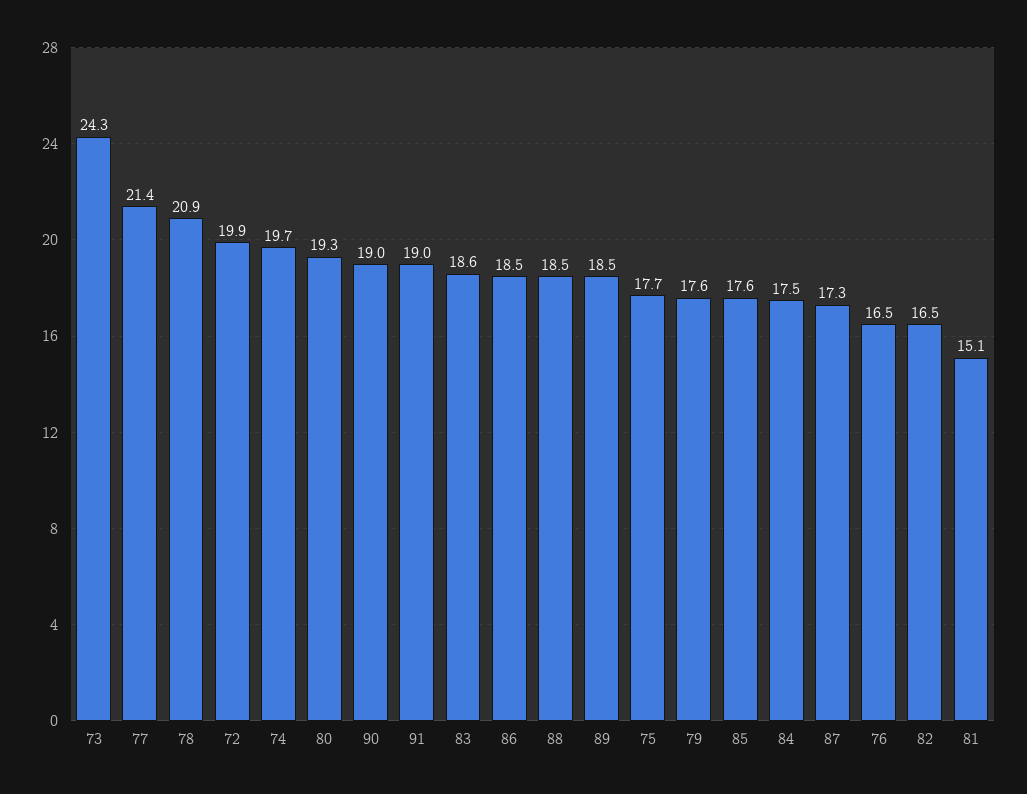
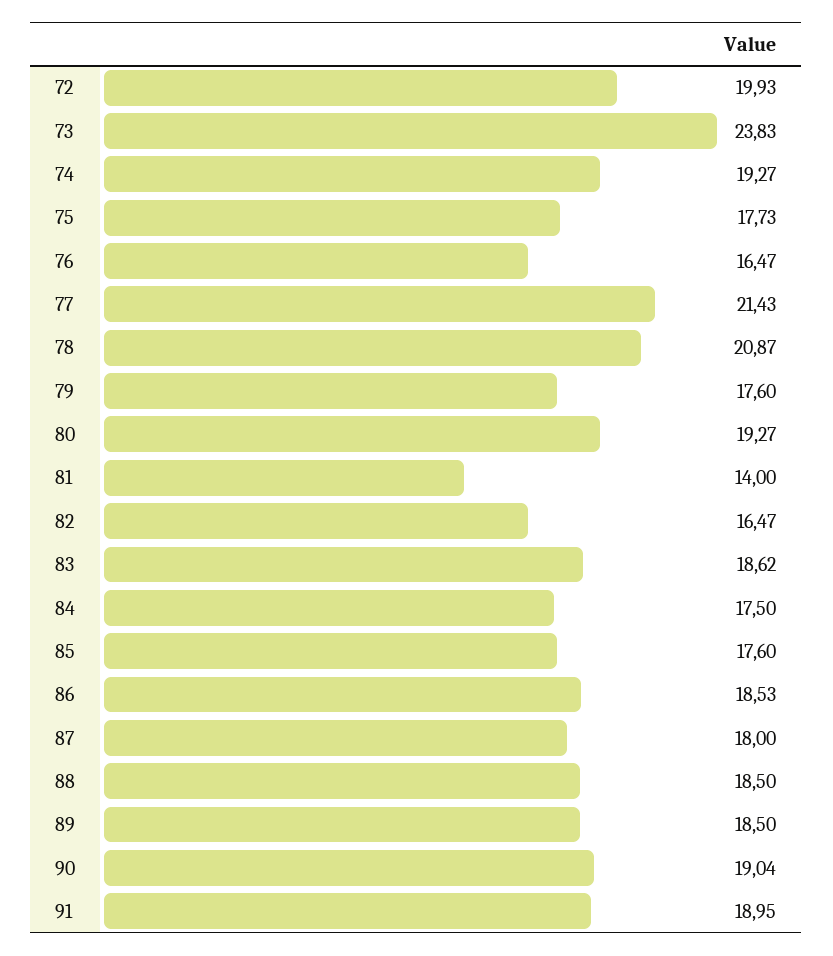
  {
-   "73": 24.3,
+   "73": 23.83,
    "77": 21.43,
    "78": 20.87,
    "72": 19.93,
-   "74": 19.7,
+   "74": 19.27,
    "80": 19.27,
    "90": 19.04,
    "91": 18.95,
    "83": 18.62,
    "86": 18.53,
    "88": 18.5,
    "89": 18.5,
    "75": 17.73,
    "79": 17.6,
    "85": 17.6,
    "84": 17.5,
-   "87": 17.3,
+   "87": 18,
    "76": 16.47,
    "82": 16.47,
-   "81": 15.1
+   "81": 14
  }

